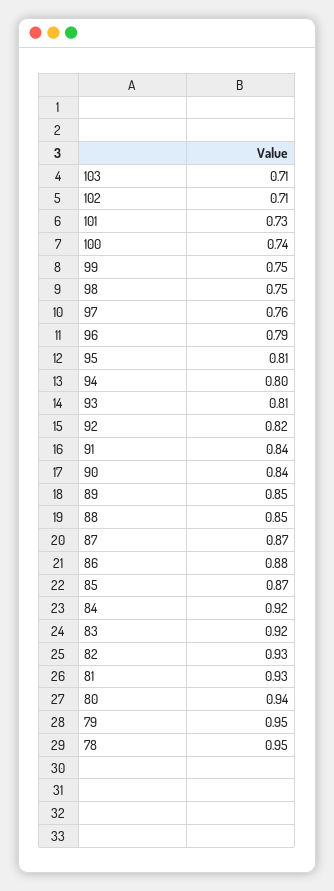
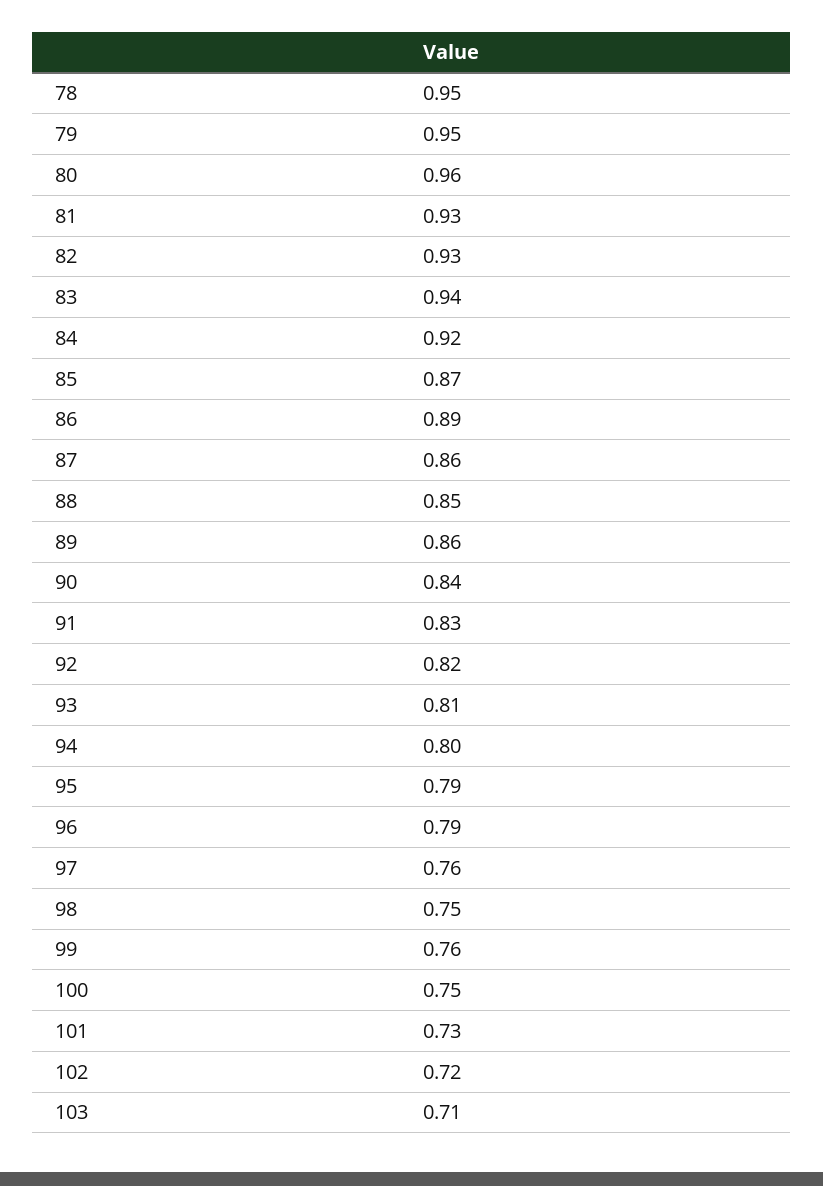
  {
    "103": 0.71,
-   "102": 0.71,
+   "102": 0.72,
    "101": 0.73,
-   "100": 0.74,
+   "100": 0.75,
-   "99": 0.75,
+   "99": 0.76,
    "98": 0.75,
    "97": 0.76,
    "96": 0.79,
-   "95": 0.81,
+   "95": 0.79,
    "94": 0.8,
    "93": 0.81,
    "92": 0.82,
-   "91": 0.84,
+   "91": 0.83,
    "90": 0.84,
-   "89": 0.85,
+   "89": 0.86,
    "88": 0.85,
-   "87": 0.87,
+   "87": 0.86,
-   "86": 0.88,
+   "86": 0.89,
    "85": 0.87,
    "84": 0.92,
-   "83": 0.92,
+   "83": 0.94,
    "82": 0.93,
    "81": 0.93,
-   "80": 0.94,
+   "80": 0.96,
    "79": 0.95,
    "78": 0.95
  }

